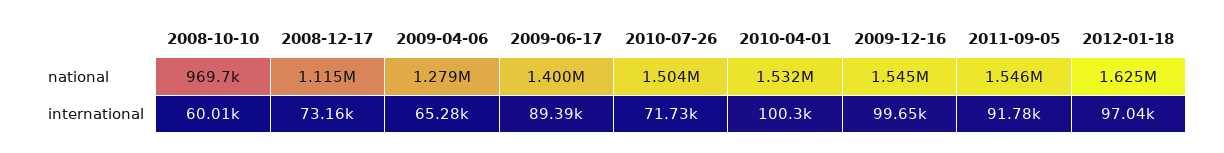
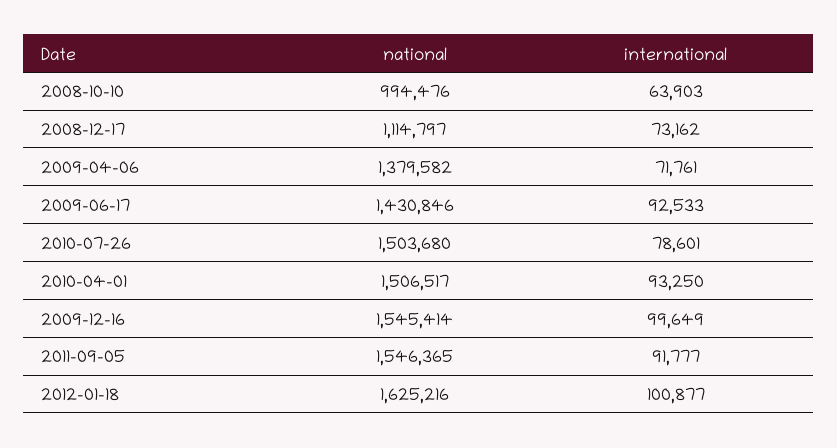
  {
    "2008-10-10": {
-     "national": 969700,
+     "national": 994476,
-     "international": 60010
+     "international": 63903
    },
    "2008-12-17": {
      "national": 1114797,
      "international": 73162
    },
    "2009-04-06": {
-     "national": 1279000,
+     "national": 1379582,
-     "international": 65280
+     "international": 71761
    },
    "2009-06-17": {
-     "national": 1400000,
+     "national": 1430846,
-     "international": 89390
+     "international": 92533
    },
    "2010-07-26": {
      "national": 1503680,
-     "international": 71730
+     "international": 78601
    },
    "2010-04-01": {
-     "national": 1532000,
+     "national": 1506517,
-     "international": 100300
+     "international": 93250
    },
    "2009-12-16": {
      "national": 1545414,
      "international": 99649
    },
    "2011-09-05": {
      "national": 1546365,
      "international": 91777
    },
    "2012-01-18": {
      "national": 1625216,
-     "international": 97040
+     "international": 100877
    }
  }

